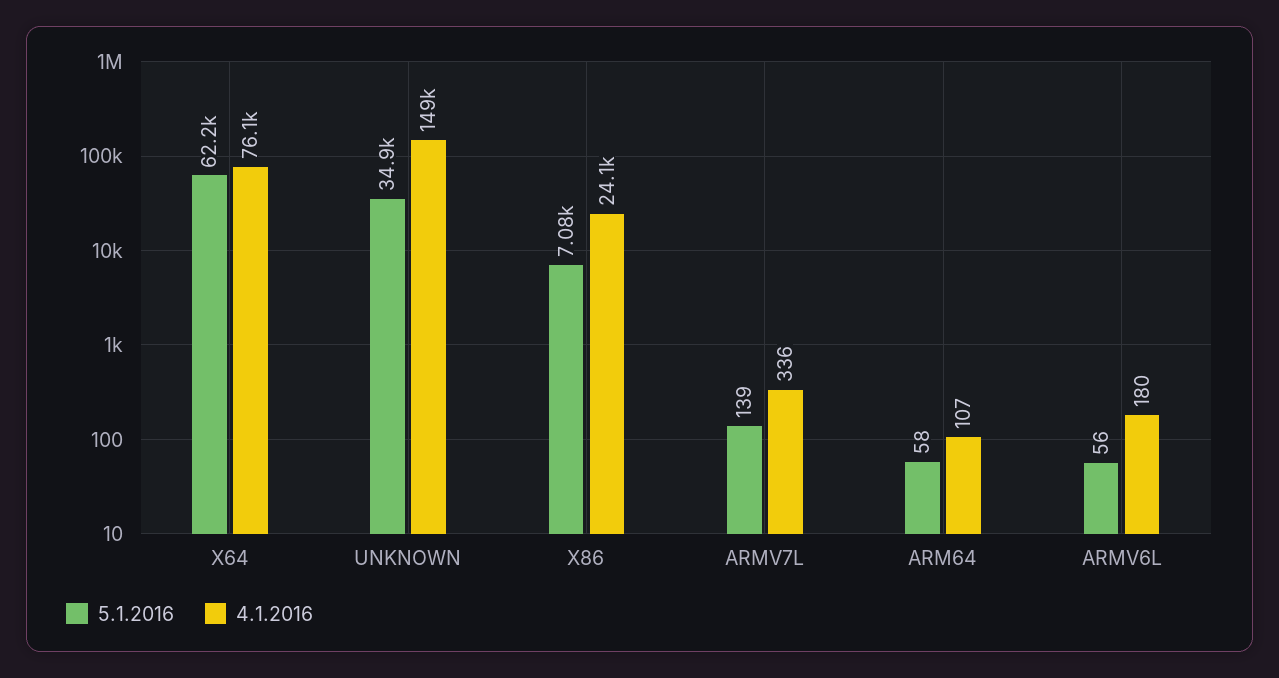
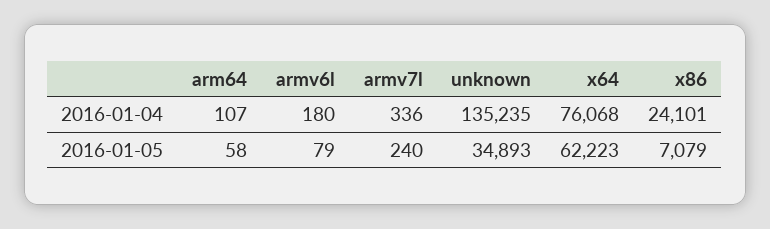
  {
    "5.1.2016": {
      "X64": 62223,
      "UNKNOWN": 34893,
      "X86": 7079,
-     "ARMV7L": 139,
+     "ARMV7L": 240,
      "ARM64": 58,
-     "ARMV6L": 56
+     "ARMV6L": 79
    },
    "4.1.2016": {
      "X64": 76068,
-     "UNKNOWN": 149000,
+     "UNKNOWN": 135235,
      "X86": 24101,
      "ARMV7L": 336,
      "ARM64": 107,
      "ARMV6L": 180
    }
  }

